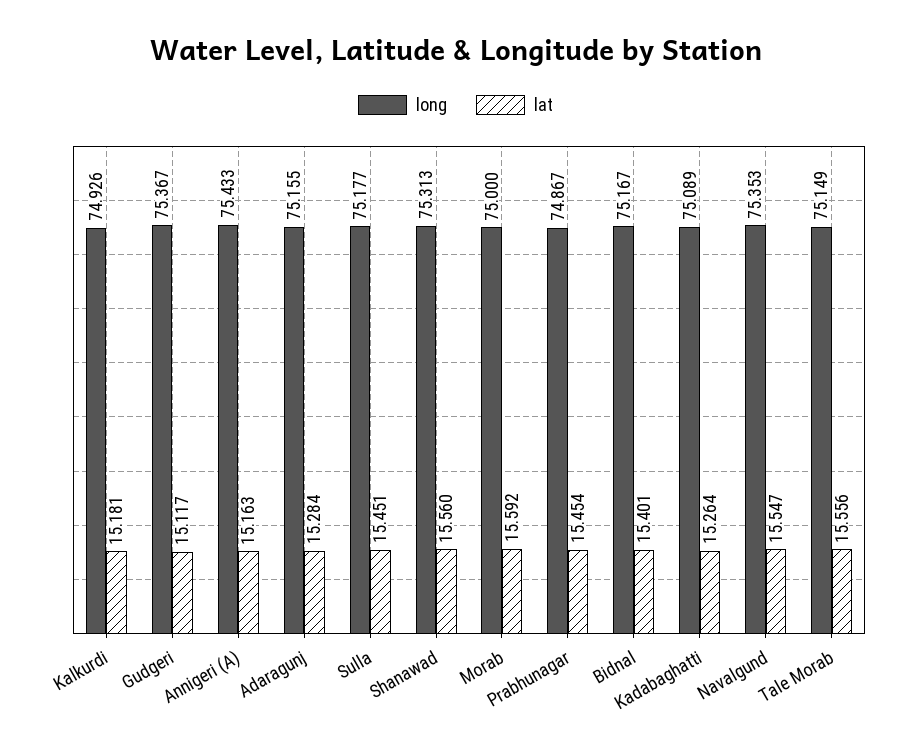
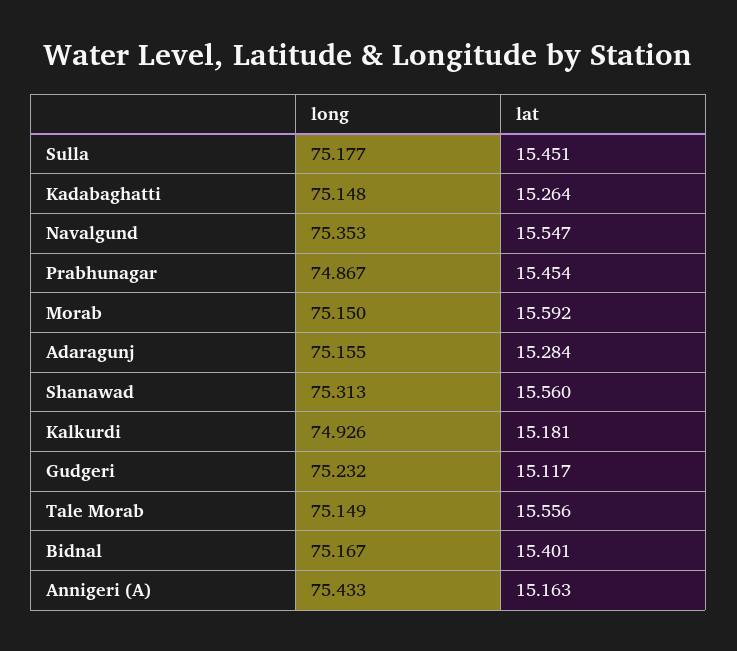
  {
    "long": {
      "Kalkurdi": 74.926,
-     "Gudgeri": 75.367,
+     "Gudgeri": 75.232,
      "Annigeri (A)": 75.433,
      "Adaragunj": 75.155,
      "Sulla": 75.177,
      "Shanawad": 75.313,
-     "Morab": 75,
+     "Morab": 75.15,
      "Prabhunagar": 74.867,
      "Bidnal": 75.167,
-     "Kadabaghatti": 75.089,
+     "Kadabaghatti": 75.148,
      "Navalgund": 75.353,
      "Tale Morab": 75.149
    },
    "lat": {
      "Kalkurdi": 15.181,
      "Gudgeri": 15.117,
      "Annigeri (A)": 15.163,
      "Adaragunj": 15.284,
      "Sulla": 15.451,
      "Shanawad": 15.56,
      "Morab": 15.592,
      "Prabhunagar": 15.454,
      "Bidnal": 15.401,
      "Kadabaghatti": 15.264,
      "Navalgund": 15.547,
      "Tale Morab": 15.556
    }
  }

